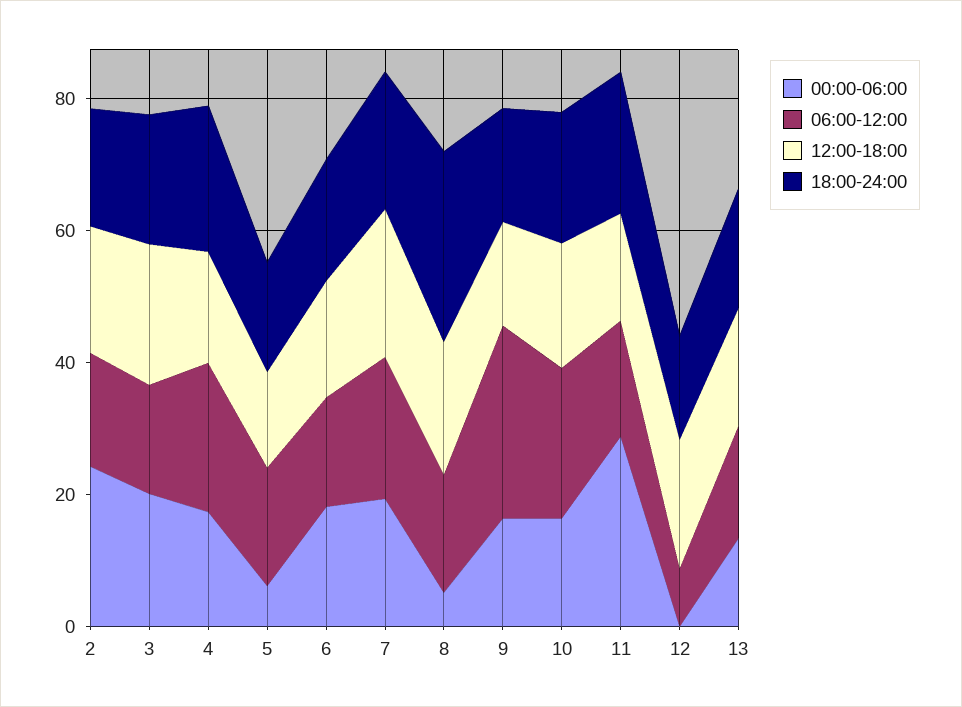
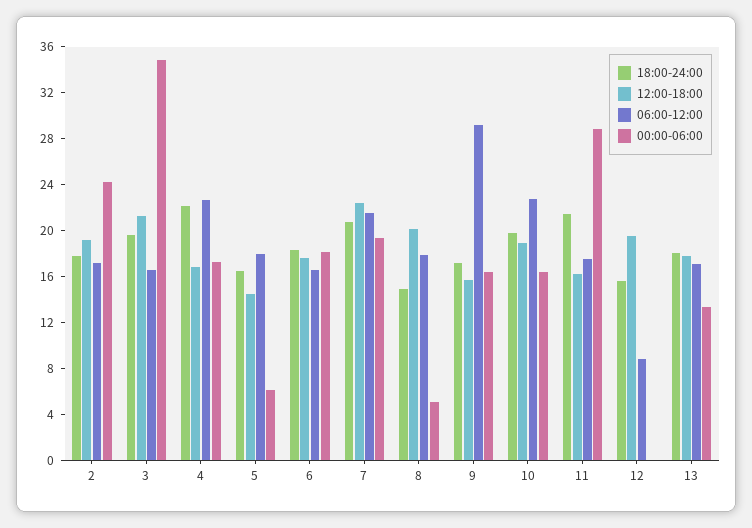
  {
    "00:00-06:00": {
      "2": 24,
-     "3": 20,
+     "3": 35,
      "4": 17,
      "5": 6,
      "6": 18,
      "7": 19,
      "8": 5,
      "9": 16,
      "10": 16,
      "11": 29,
      "12": 0,
      "13": 13
    },
    "06:00-12:00": {
      "2": 17,
      "3": 17,
      "4": 23,
      "5": 18,
      "6": 17,
      "7": 22,
      "8": 18,
      "9": 29,
      "10": 23,
      "11": 18,
      "12": 9,
      "13": 17
    },
    "12:00-18:00": {
      "2": 19,
      "3": 21,
      "4": 17,
      "5": 15,
      "6": 18,
      "7": 22,
      "8": 20,
      "9": 16,
      "10": 19,
      "11": 16,
      "12": 20,
      "13": 18
    },
    "18:00-24:00": {
      "2": 18,
      "3": 20,
      "4": 22,
      "5": 17,
      "6": 18,
      "7": 21,
-     "8": 30,
+     "8": 15,
      "9": 17,
      "10": 20,
      "11": 21,
      "12": 16,
      "13": 18
    }
  }

